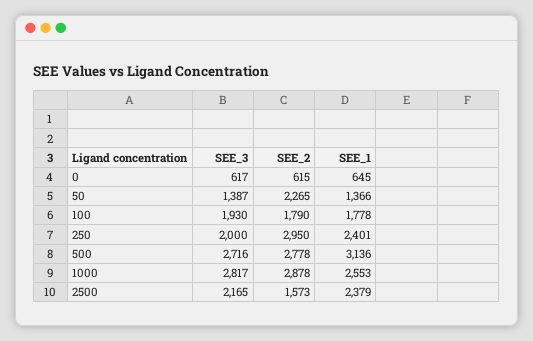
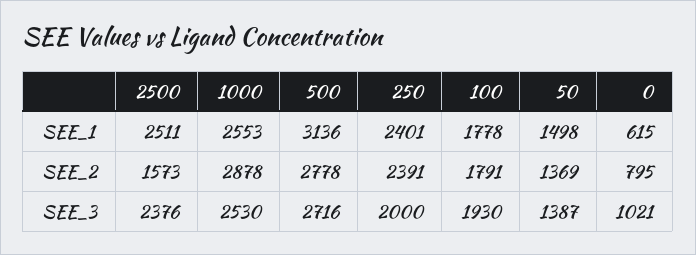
  {
    "SEE_3": {
-     "0": 617,
+     "0": 1021,
      "50": 1387,
      "100": 1930,
      "250": 2000,
      "500": 2716,
-     "1000": 2817,
+     "1000": 2530,
-     "2500": 2165
+     "2500": 2376
    },
    "SEE_2": {
-     "0": 615,
+     "0": 795,
-     "50": 2265,
+     "50": 1369,
-     "100": 1790,
+     "100": 1791,
-     "250": 2950,
+     "250": 2391,
      "500": 2778,
      "1000": 2878,
      "2500": 1573
    },
    "SEE_1": {
-     "0": 645,
+     "0": 615,
-     "50": 1366,
+     "50": 1498,
      "100": 1778,
      "250": 2401,
      "500": 3136,
      "1000": 2553,
-     "2500": 2379
+     "2500": 2511
    }
  }

